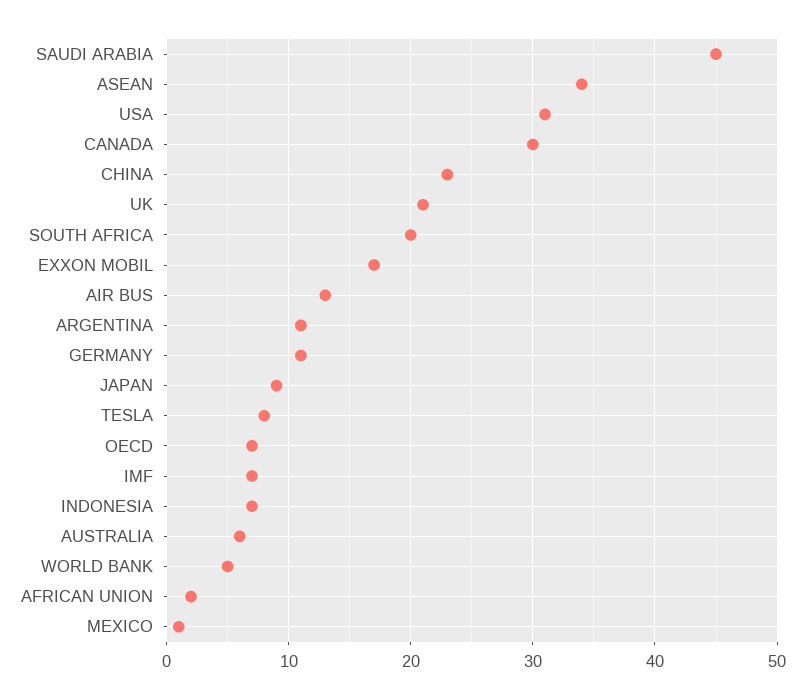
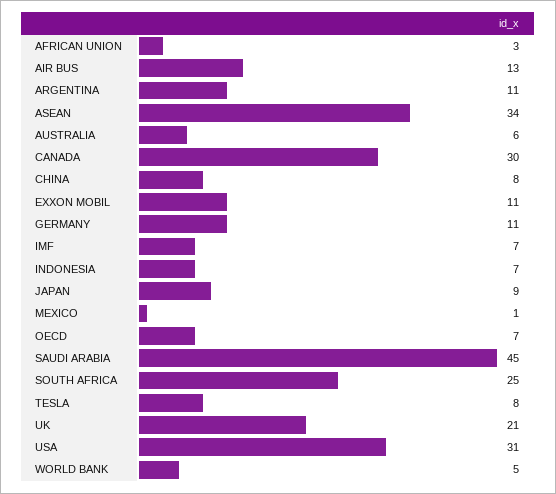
  {
    "SAUDI ARABIA": 45,
    "ASEAN": 34,
    "USA": 31,
    "CANADA": 30,
-   "CHINA": 23,
+   "CHINA": 8,
    "UK": 21,
-   "SOUTH AFRICA": 20,
+   "SOUTH AFRICA": 25,
-   "EXXON MOBIL": 17,
+   "EXXON MOBIL": 11,
    "AIR BUS": 13,
    "ARGENTINA": 11,
    "GERMANY": 11,
    "JAPAN": 9,
    "TESLA": 8,
    "OECD": 7,
    "IMF": 7,
    "INDONESIA": 7,
    "AUSTRALIA": 6,
    "WORLD BANK": 5,
-   "AFRICAN UNION": 2,
+   "AFRICAN UNION": 3,
    "MEXICO": 1
  }

